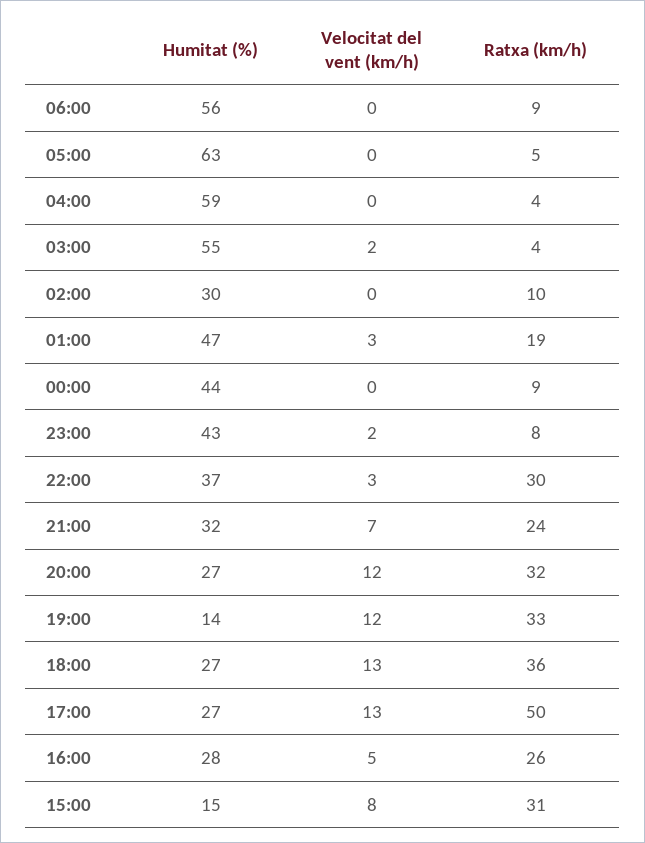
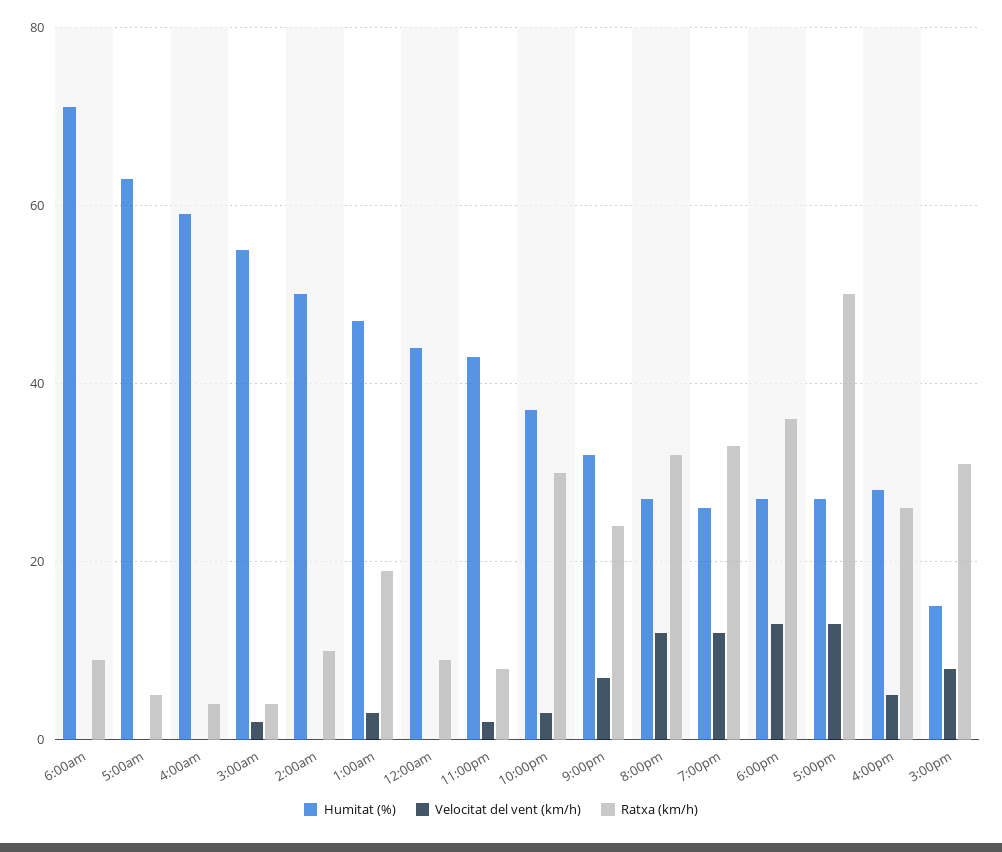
  {
    "Humitat (%)": {
-     "06:00": 56,
+     "06:00": 70,
      "05:00": 63,
      "04:00": 59,
      "03:00": 55,
-     "02:00": 30,
+     "02:00": 50,
      "01:00": 47,
      "00:00": 44,
      "23:00": 43,
      "22:00": 37,
      "21:00": 32,
      "20:00": 27,
-     "19:00": 14,
+     "19:00": 25,
      "18:00": 27,
      "17:00": 27,
      "16:00": 28,
      "15:00": 15
    },
    "Velocitat del vent (km/h)": {
      "06:00": 0,
      "05:00": 0,
      "04:00": 0,
      "03:00": 2,
      "02:00": 0,
      "01:00": 3,
      "00:00": 0,
      "23:00": 2,
      "22:00": 3,
      "21:00": 7,
      "20:00": 12,
      "19:00": 12,
      "18:00": 13,
      "17:00": 13,
      "16:00": 5,
      "15:00": 8
    },
    "Ratxa (km/h)": {
      "06:00": 9,
      "05:00": 5,
      "04:00": 4,
      "03:00": 4,
      "02:00": 10,
      "01:00": 19,
      "00:00": 9,
      "23:00": 8,
      "22:00": 30,
      "21:00": 24,
      "20:00": 32,
      "19:00": 33,
      "18:00": 36,
      "17:00": 50,
      "16:00": 26,
      "15:00": 31
    }
  }

